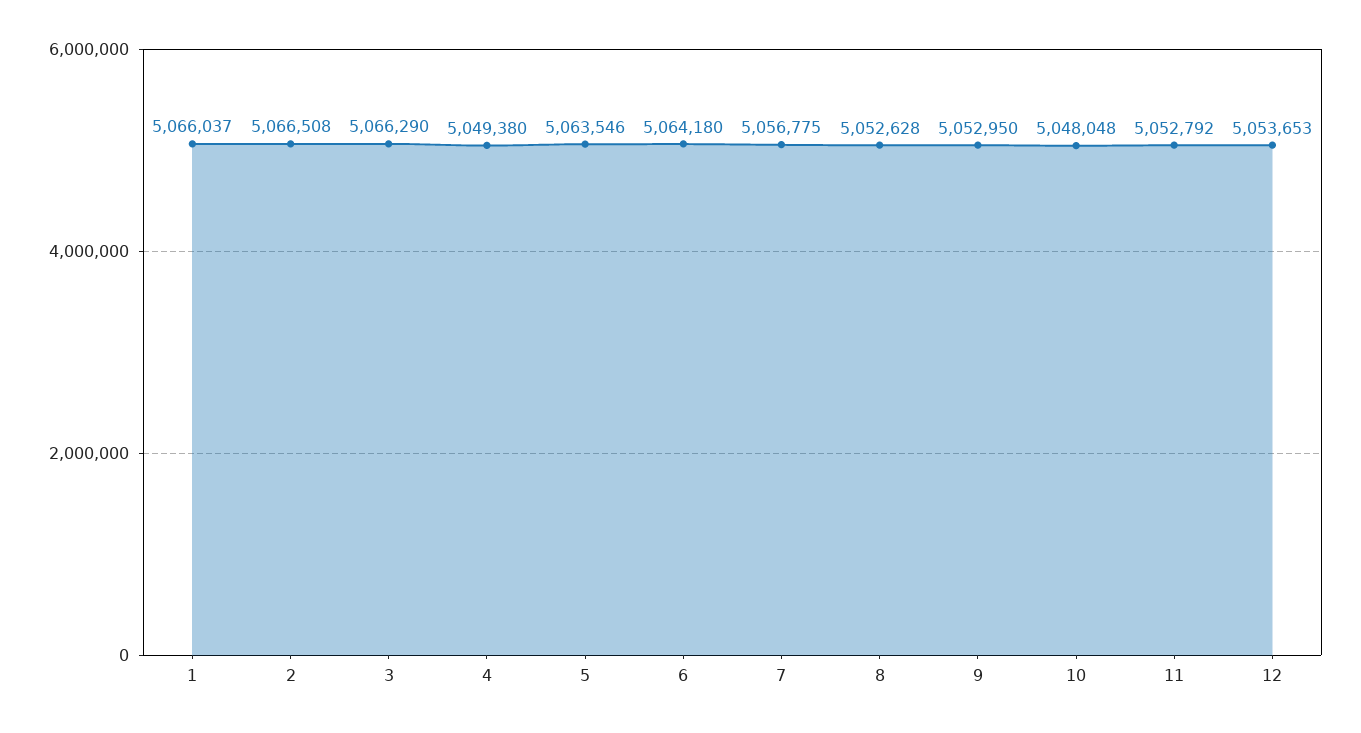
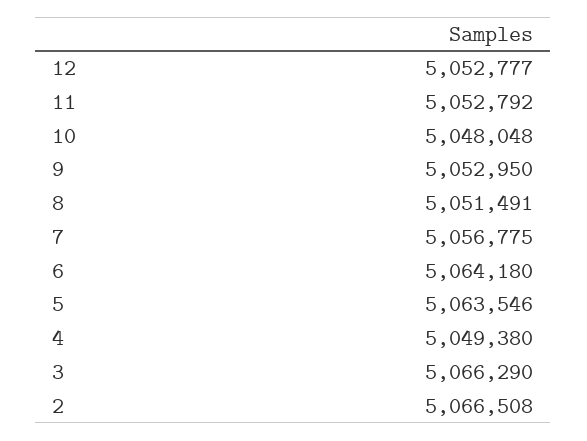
  {
-   "1": 5066037,
    "2": 5066508,
    "3": 5066290,
    "4": 5049380,
    "5": 5063546,
    "6": 5064180,
    "7": 5056775,
-   "8": 5052628,
+   "8": 5051491,
    "9": 5052950,
    "10": 5048048,
    "11": 5052792,
-   "12": 5053653
+   "12": 5052777
  }

